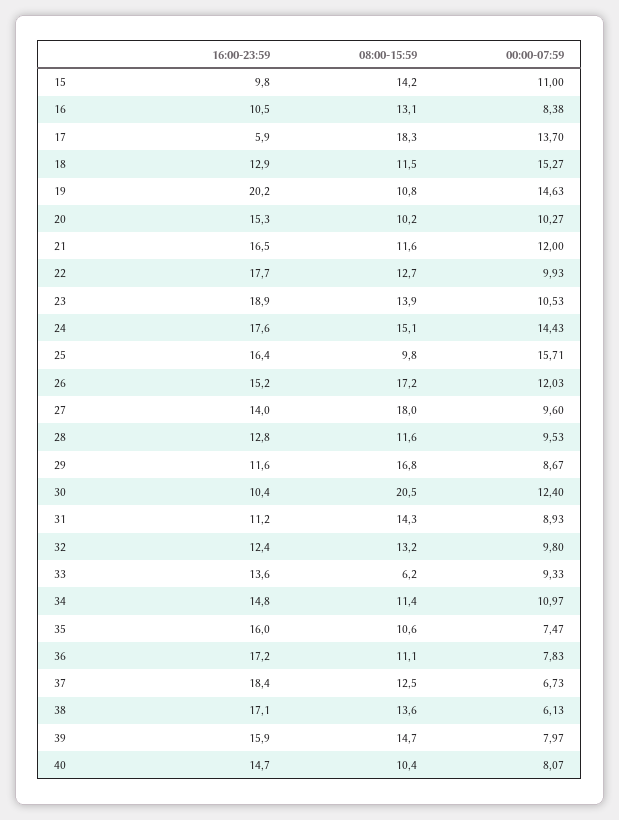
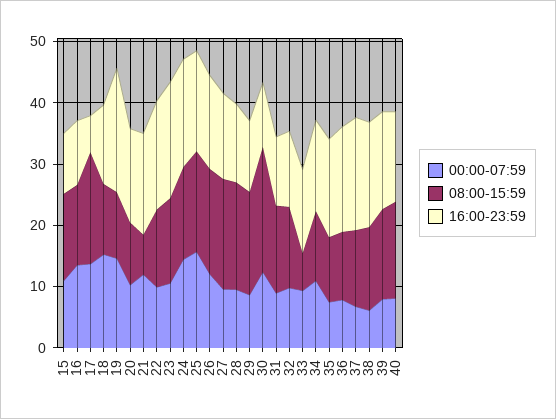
  {
    "16:00-23:59": {
      "15": 9.8,
      "16": 10.5,
      "17": 5.9,
      "18": 12.9,
      "19": 20.2,
      "20": 15.3,
      "21": 16.5,
      "22": 17.7,
      "23": 18.9,
      "24": 17.6,
      "25": 16.4,
      "26": 15.2,
      "27": 14,
      "28": 12.8,
      "29": 11.6,
      "30": 10.4,
      "31": 11.2,
      "32": 12.4,
      "33": 13.6,
      "34": 14.8,
      "35": 16,
      "36": 17.2,
      "37": 18.4,
      "38": 17.1,
      "39": 15.9,
      "40": 14.7
    },
    "08:00-15:59": {
      "15": 14.2,
      "16": 13.1,
      "17": 18.3,
      "18": 11.5,
      "19": 10.8,
      "20": 10.2,
-     "21": 11.6,
+     "21": 6,
      "22": 12.7,
      "23": 13.9,
      "24": 15.1,
-     "25": 9.8,
+     "25": 16,
      "26": 17.2,
      "27": 18,
-     "28": 11.6,
+     "28": 18,
      "29": 16.8,
      "30": 20.5,
      "31": 14.3,
      "32": 13.2,
      "33": 6.2,
      "34": 11.4,
      "35": 10.6,
      "36": 11.1,
      "37": 12.5,
      "38": 13.6,
      "39": 14.7,
-     "40": 10.4
+     "40": 16
    },
    "00:00-07:59": {
      "15": 11,
-     "16": 8.38,
+     "16": 14,
      "17": 13.7,
      "18": 15.27,
      "19": 14.63,
      "20": 10.27,
      "21": 12,
      "22": 9.93,
      "23": 10.53,
      "24": 14.43,
      "25": 15.71,
      "26": 12.03,
      "27": 9.6,
      "28": 9.53,
      "29": 8.67,
      "30": 12.4,
      "31": 8.93,
      "32": 9.8,
      "33": 9.33,
      "34": 10.97,
      "35": 7.47,
      "36": 7.83,
      "37": 6.73,
      "38": 6.13,
      "39": 7.97,
      "40": 8.07
    }
  }

